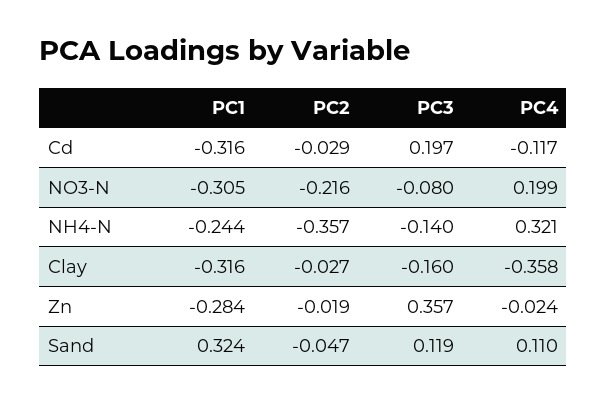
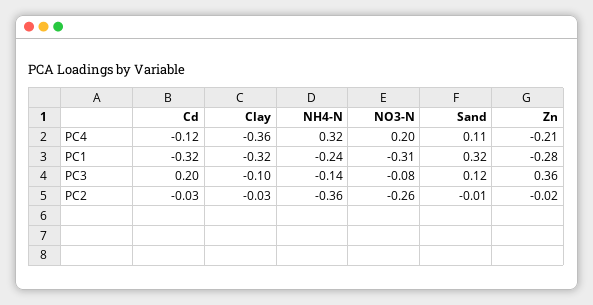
  {
    "PC1": {
      "Cd": -0.316,
      "NO3-N": -0.305,
      "NH4-N": -0.244,
      "Clay": -0.316,
      "Zn": -0.284,
      "Sand": 0.324
    },
    "PC2": {
      "Cd": -0.029,
-     "NO3-N": -0.216,
+     "NO3-N": -0.26,
      "NH4-N": -0.357,
      "Clay": -0.027,
      "Zn": -0.019,
-     "Sand": -0.047
+     "Sand": -0.01
    },
    "PC3": {
      "Cd": 0.197,
      "NO3-N": -0.08,
      "NH4-N": -0.14,
-     "Clay": -0.16,
+     "Clay": -0.1,
      "Zn": 0.357,
      "Sand": 0.119
    },
    "PC4": {
      "Cd": -0.117,
      "NO3-N": 0.199,
      "NH4-N": 0.321,
      "Clay": -0.358,
-     "Zn": -0.024,
+     "Zn": -0.21,
      "Sand": 0.11
    }
  }

